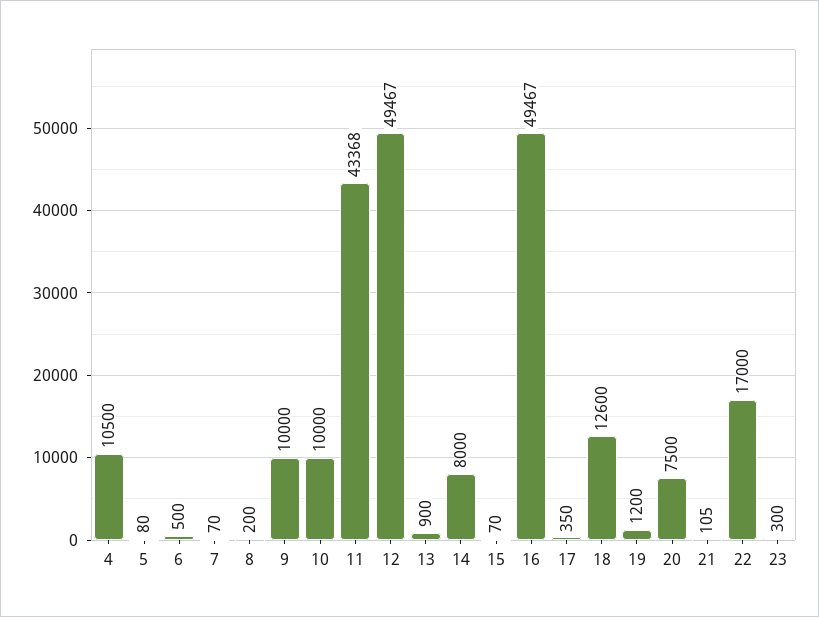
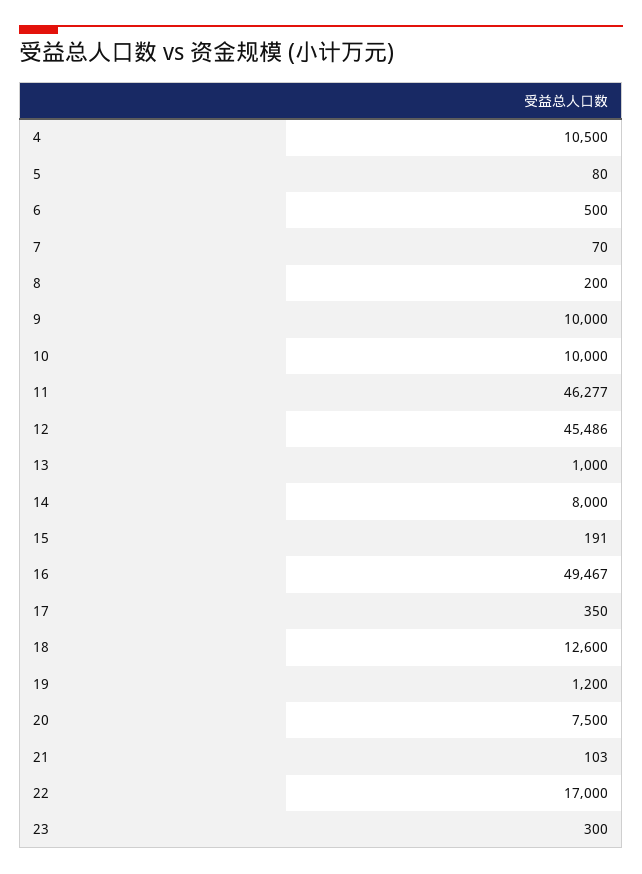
  {
    "4": 10500,
    "5": 80,
    "6": 500,
    "7": 70,
    "8": 200,
    "9": 10000,
    "10": 10000,
-   "11": 43368,
+   "11": 46277,
-   "12": 49467,
+   "12": 45486,
-   "13": 900,
+   "13": 1000,
    "14": 8000,
-   "15": 70,
+   "15": 191,
    "16": 49467,
    "17": 350,
    "18": 12600,
    "19": 1200,
    "20": 7500,
-   "21": 105,
+   "21": 103,
    "22": 17000,
    "23": 300
  }

